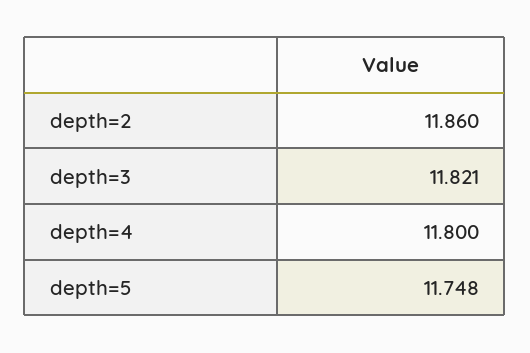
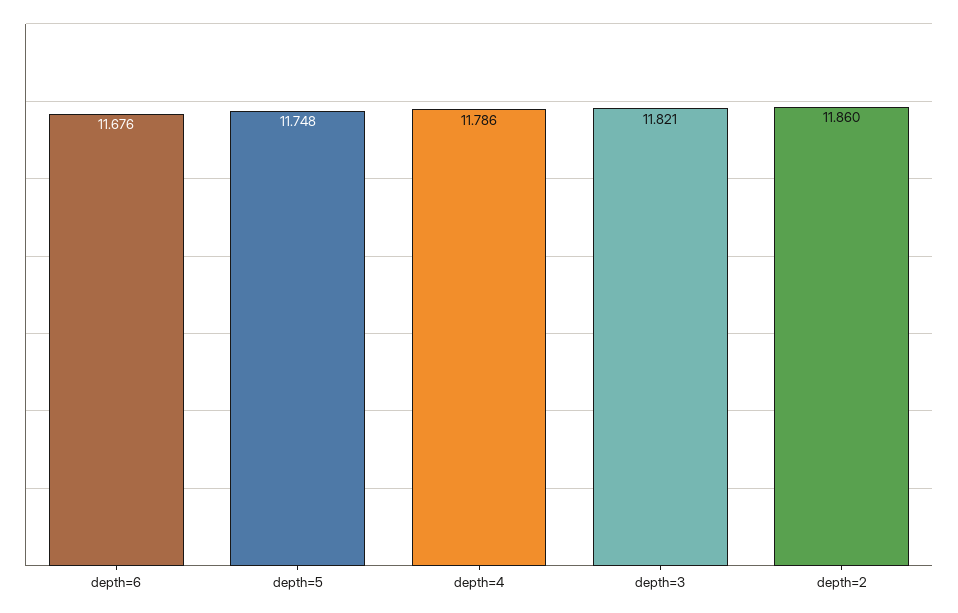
  {
    "depth=2": 11.86,
    "depth=3": 11.821,
-   "depth=4": 11.8,
+   "depth=4": 11.786,
-   "depth=5": 11.748
+   "depth=5": 11.748,
+   "depth=6": 11.676
  }

